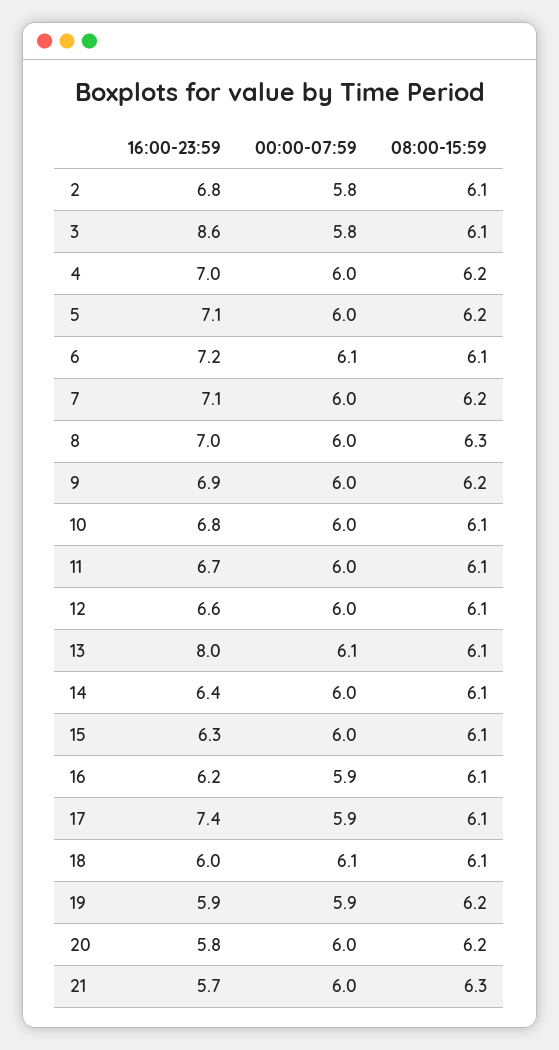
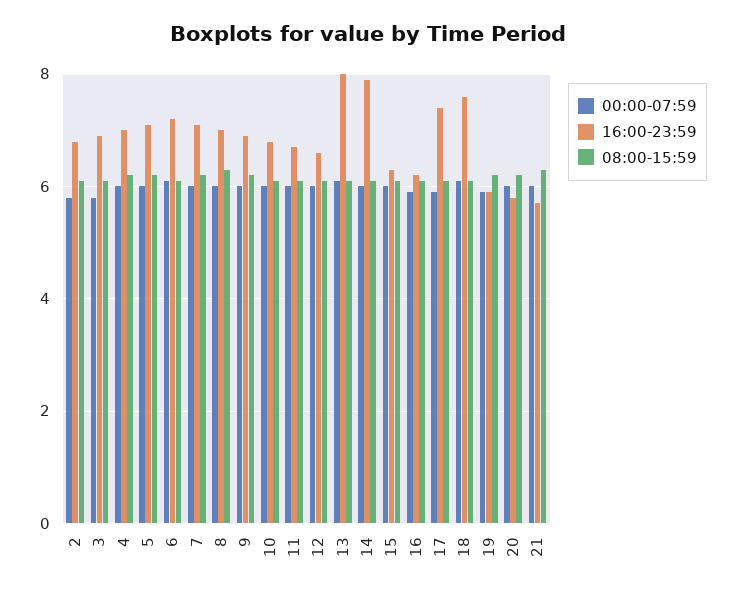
  {
    "16:00-23:59": {
      "2": 6.8,
-     "3": 8.6,
+     "3": 7,
      "4": 7,
      "5": 7.1,
      "6": 7.2,
      "7": 7.1,
      "8": 7,
      "9": 6.9,
      "10": 6.8,
      "11": 6.7,
      "12": 6.6,
      "13": 8,
-     "14": 6.4,
+     "14": 8,
      "15": 6.3,
      "16": 6.2,
      "17": 7.4,
-     "18": 6,
+     "18": 7.5,
      "19": 5.9,
      "20": 5.8,
      "21": 5.7
    },
    "00:00-07:59": {
      "2": 5.8,
      "3": 5.8,
      "4": 6,
      "5": 6,
      "6": 6.1,
      "7": 6,
      "8": 6,
      "9": 6,
      "10": 6,
      "11": 6,
      "12": 6,
      "13": 6.1,
      "14": 6,
      "15": 6,
      "16": 5.9,
      "17": 5.9,
      "18": 6.1,
      "19": 5.9,
      "20": 6,
      "21": 6
    },
    "08:00-15:59": {
      "2": 6.1,
      "3": 6.1,
      "4": 6.2,
      "5": 6.2,
      "6": 6.1,
      "7": 6.2,
      "8": 6.3,
      "9": 6.2,
      "10": 6.1,
      "11": 6.1,
      "12": 6.1,
      "13": 6.1,
      "14": 6.1,
      "15": 6.1,
      "16": 6.1,
      "17": 6.1,
      "18": 6.1,
      "19": 6.2,
      "20": 6.2,
      "21": 6.3
    }
  }

